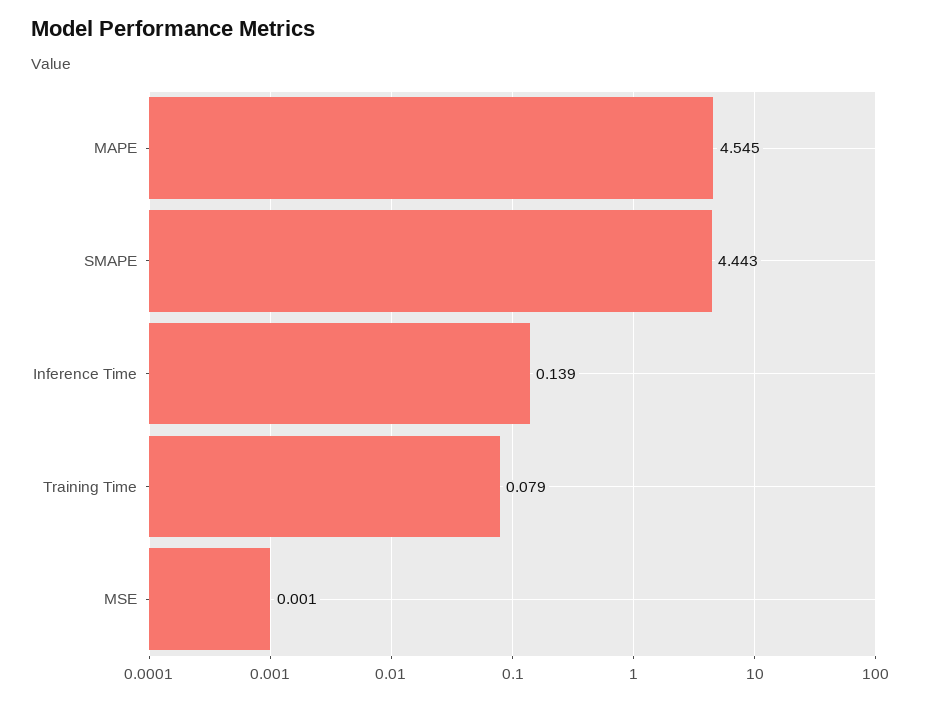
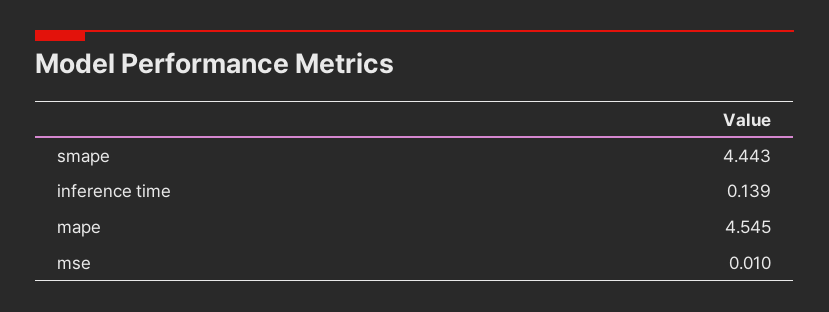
  {
    "MAPE": 4.545,
    "SMAPE": 4.443,
    "Inference Time": 0.139,
-   "Training Time": 0.079,
-   "MSE": 0.001
+   "MSE": 0.01
  }

